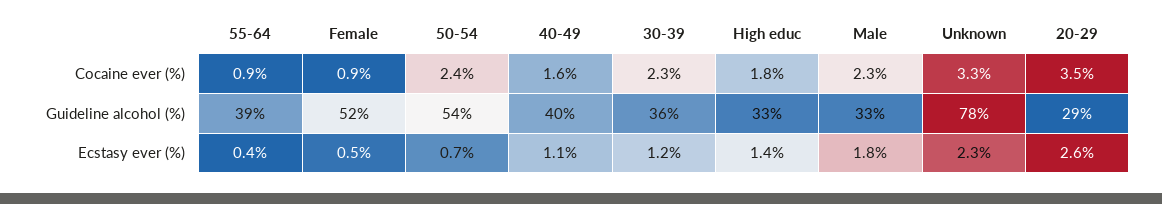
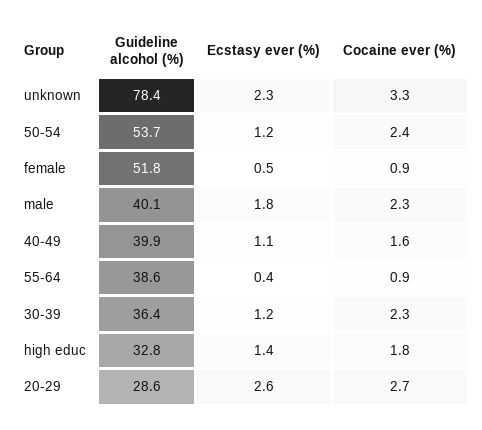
  {
    "55-64": {
      "Cocaine ever (%)": 0.9,
      "Guideline alcohol (%)": 38.6,
      "Ecstasy ever (%)": 0.4
    },
    "Female": {
      "Cocaine ever (%)": 0.9,
      "Guideline alcohol (%)": 51.8,
      "Ecstasy ever (%)": 0.5
    },
    "50-54": {
      "Cocaine ever (%)": 2.4,
      "Guideline alcohol (%)": 53.7,
-     "Ecstasy ever (%)": 0.7
+     "Ecstasy ever (%)": 1.2
    },
    "40-49": {
      "Cocaine ever (%)": 1.6,
      "Guideline alcohol (%)": 39.9,
      "Ecstasy ever (%)": 1.1
    },
    "30-39": {
      "Cocaine ever (%)": 2.3,
      "Guideline alcohol (%)": 36.4,
      "Ecstasy ever (%)": 1.2
    },
    "High educ": {
      "Cocaine ever (%)": 1.8,
      "Guideline alcohol (%)": 32.8,
      "Ecstasy ever (%)": 1.4
    },
    "Male": {
      "Cocaine ever (%)": 2.3,
-     "Guideline alcohol (%)": 33,
+     "Guideline alcohol (%)": 40.1,
      "Ecstasy ever (%)": 1.8
    },
    "Unknown": {
      "Cocaine ever (%)": 3.3,
      "Guideline alcohol (%)": 78.4,
      "Ecstasy ever (%)": 2.3
    },
    "20-29": {
-     "Cocaine ever (%)": 3.5,
+     "Cocaine ever (%)": 2.7,
      "Guideline alcohol (%)": 28.6,
      "Ecstasy ever (%)": 2.6
    }
  }

